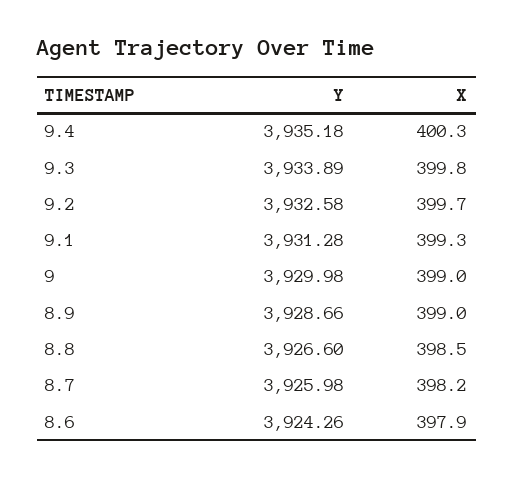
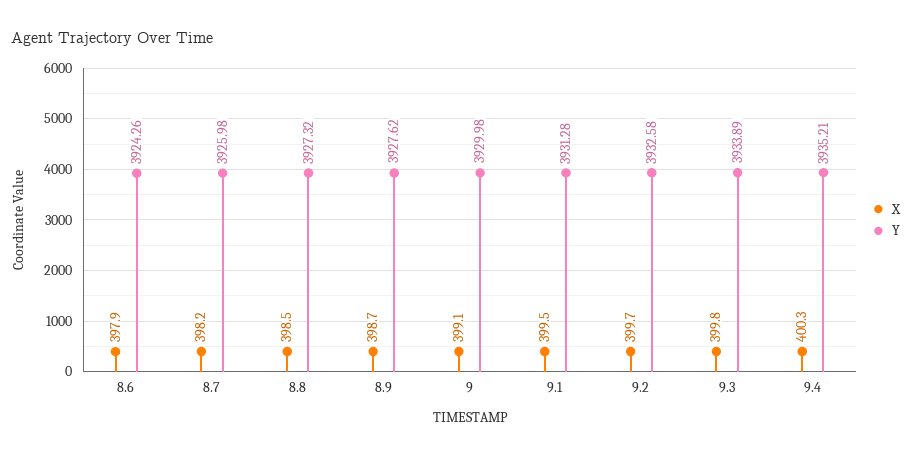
  {
    "Y": {
-     "9.4": 3935.18,
+     "9.4": 3935.21,
      "9.3": 3933.89,
      "9.2": 3932.58,
      "9.1": 3931.28,
      "9": 3929.98,
-     "8.9": 3928.66,
+     "8.9": 3927.62,
-     "8.8": 3926.6,
+     "8.8": 3927.32,
      "8.7": 3925.98,
      "8.6": 3924.26
    },
    "X": {
      "9.4": 400.3,
      "9.3": 399.8,
      "9.2": 399.7,
-     "9.1": 399.3,
+     "9.1": 399.5,
-     "9": 399,
+     "9": 399.1,
-     "8.9": 399,
+     "8.9": 398.7,
      "8.8": 398.5,
      "8.7": 398.2,
      "8.6": 397.9
    }
  }

